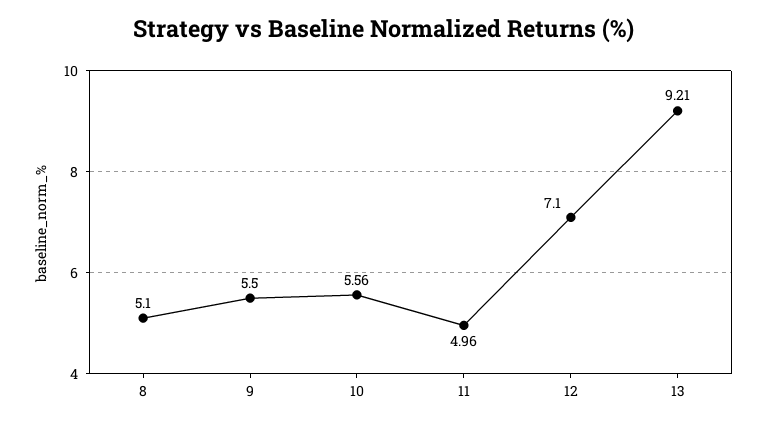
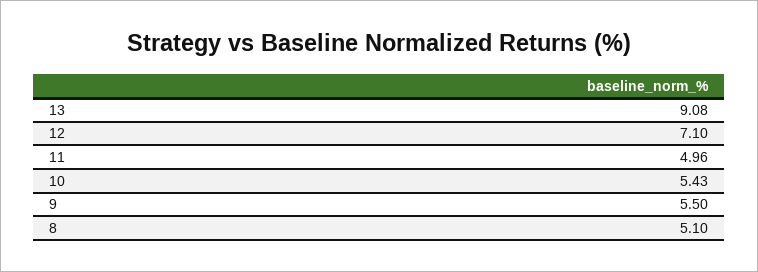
  {
    "8": 5.1,
    "9": 5.5,
-   "10": 5.56,
+   "10": 5.43,
    "11": 4.96,
    "12": 7.1,
-   "13": 9.21
+   "13": 9.08
  }

